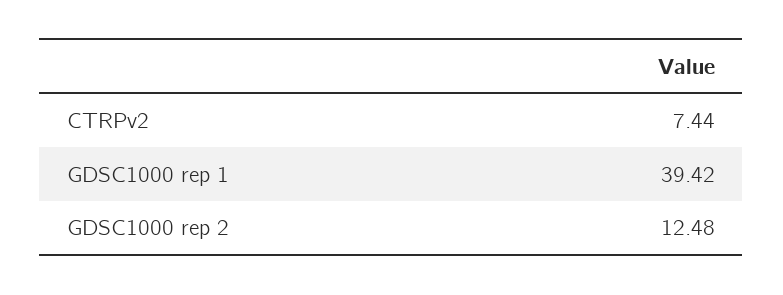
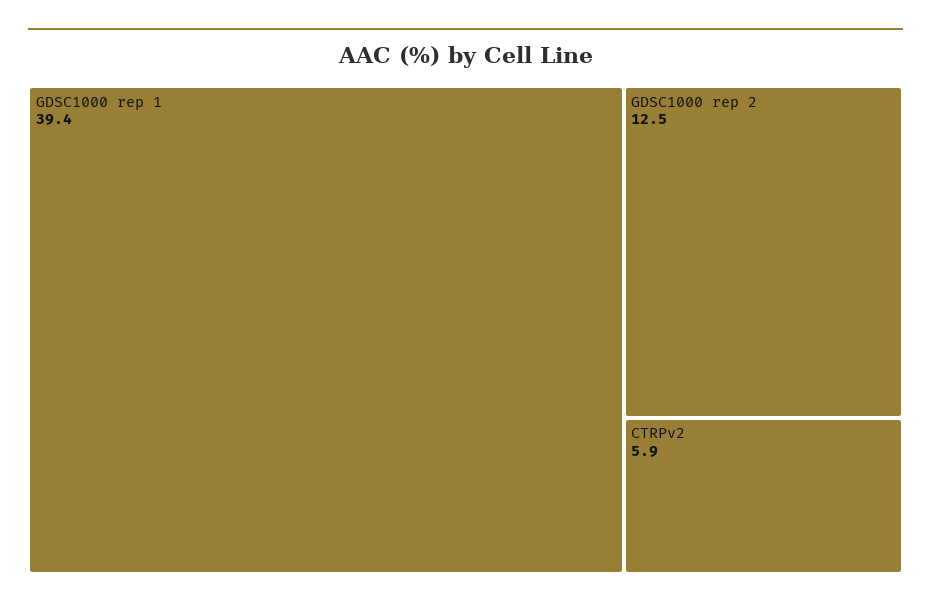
  {
-   "CTRPv2": 7.44,
+   "CTRPv2": 5.9,
    "GDSC1000 rep 1": 39.42,
    "GDSC1000 rep 2": 12.48
  }

